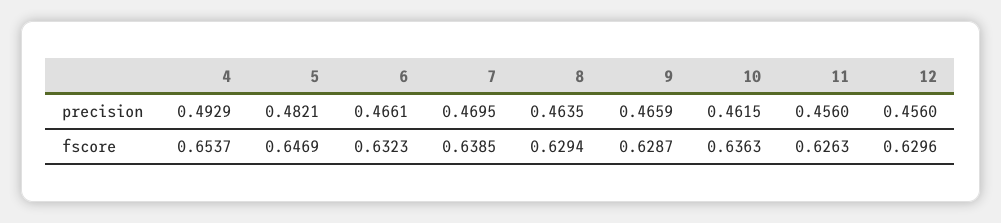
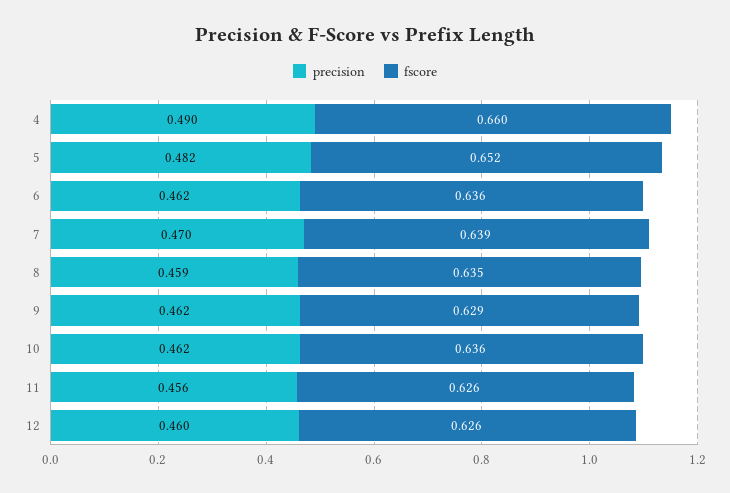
  {
    "precision": {
-     "4": 0.4929,
+     "4": 0.49,
      "5": 0.4821,
-     "6": 0.4661,
+     "6": 0.462,
      "7": 0.4695,
-     "8": 0.4635,
+     "8": 0.459,
-     "9": 0.4659,
+     "9": 0.462,
      "10": 0.4615,
      "11": 0.456,
-     "12": 0.456
+     "12": 0.46
    },
    "fscore": {
-     "4": 0.6537,
+     "4": 0.66,
-     "5": 0.6469,
+     "5": 0.652,
-     "6": 0.6323,
+     "6": 0.636,
      "7": 0.6385,
-     "8": 0.6294,
+     "8": 0.635,
      "9": 0.6287,
      "10": 0.6363,
      "11": 0.6263,
-     "12": 0.6296
+     "12": 0.626
    }
  }

